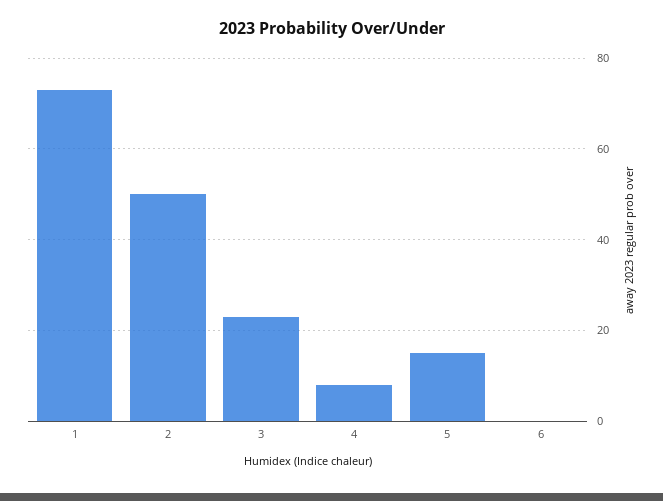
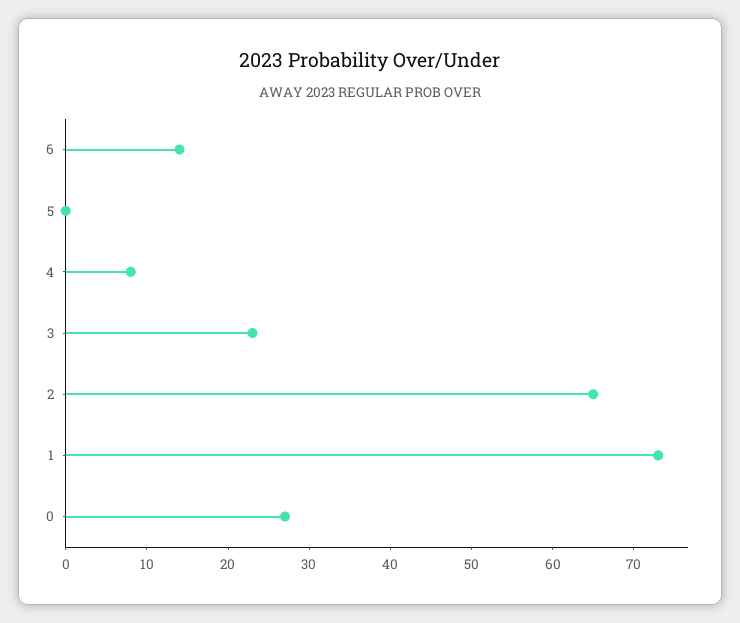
  {
    "1": 73,
-   "2": 50,
+   "2": 65,
    "3": 23,
    "4": 8,
-   "5": 15,
+   "5": 0,
-   "6": 0
+   "6": 14,
+   "0": 27
  }

